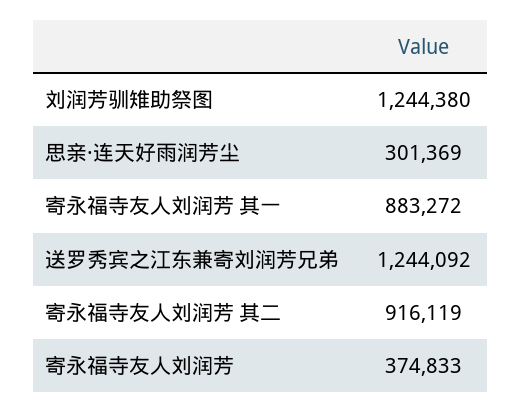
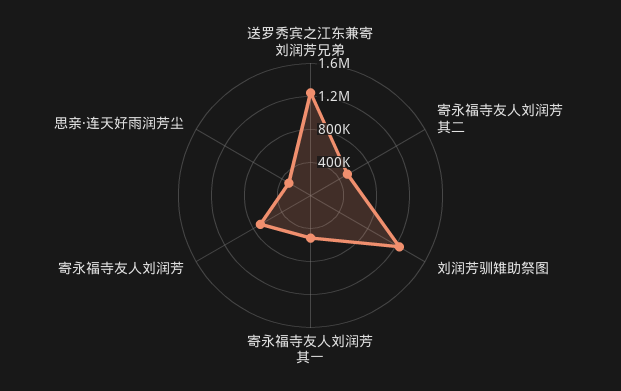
  {
    "刘润芳驯雉助祭图": 1244380,
    "思亲·连天好雨润芳尘": 301369,
-   "寄永福寺友人刘润芳 其一": 883272,
+   "寄永福寺友人刘润芳 其一": 500000,
    "送罗秀宾之江东兼寄刘润芳兄弟": 1244092,
-   "寄永福寺友人刘润芳 其二": 916119,
+   "寄永福寺友人刘润芳 其二": 500000,
-   "寄永福寺友人刘润芳": 374833
+   "寄永福寺友人刘润芳": 700000
  }

